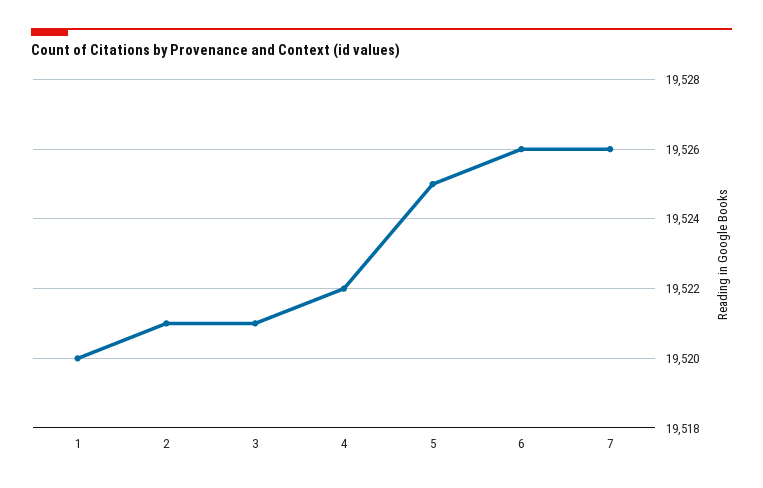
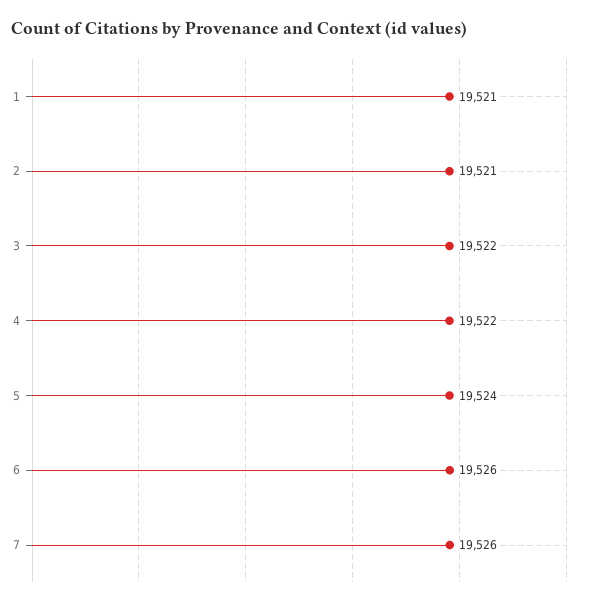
  {
-   "1": 19520,
+   "1": 19521,
    "2": 19521,
-   "3": 19521,
+   "3": 19522,
    "4": 19522,
-   "5": 19525,
+   "5": 19524,
    "6": 19526,
    "7": 19526
  }

